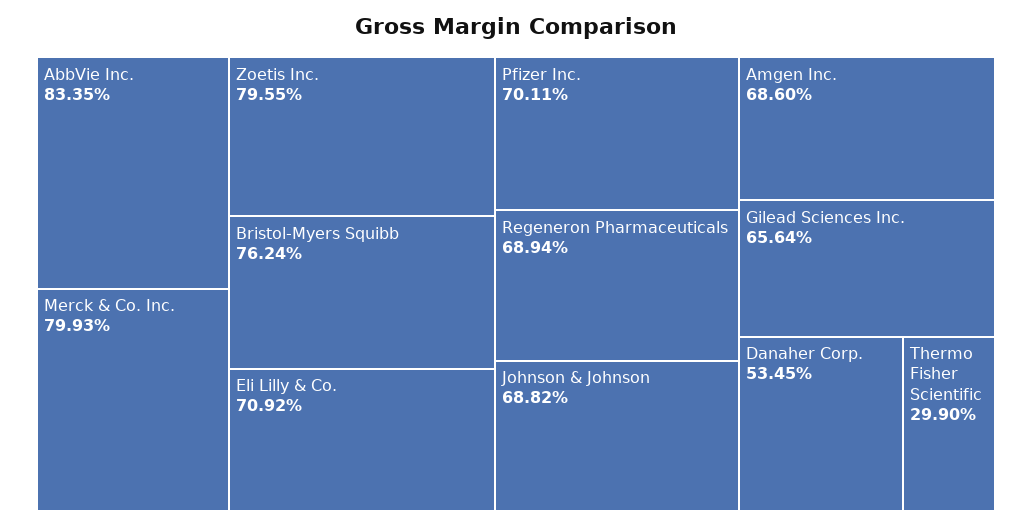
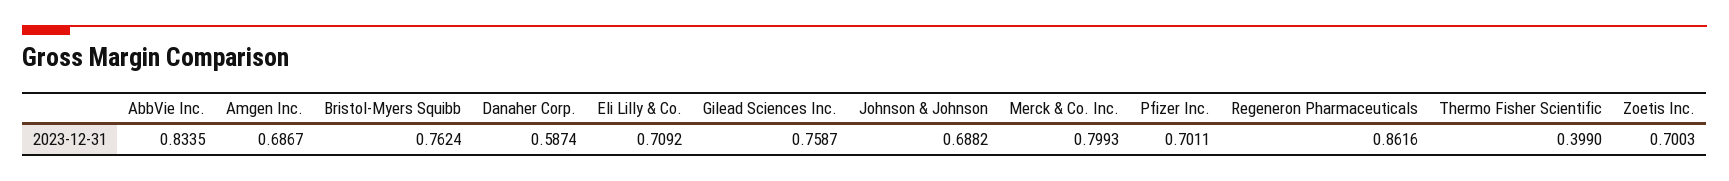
  {
    "AbbVie Inc.": 0.8335,
    "Merck & Co. Inc.": 0.7993,
-   "Zoetis Inc.": 0.7955,
+   "Zoetis Inc.": 0.7003,
    "Bristol-Myers Squibb": 0.7624,
    "Eli Lilly & Co.": 0.7092,
    "Pfizer Inc.": 0.7011,
-   "Regeneron Pharmaceuticals": 0.6894,
+   "Regeneron Pharmaceuticals": 0.8616,
    "Johnson & Johnson": 0.6882,
-   "Amgen Inc.": 0.686,
+   "Amgen Inc.": 0.6867,
-   "Gilead Sciences Inc.": 0.6564,
+   "Gilead Sciences Inc.": 0.7587,
-   "Danaher Corp.": 0.5345,
+   "Danaher Corp.": 0.5874,
-   "Thermo Fisher Scientific": 0.299
+   "Thermo Fisher Scientific": 0.399
  }

